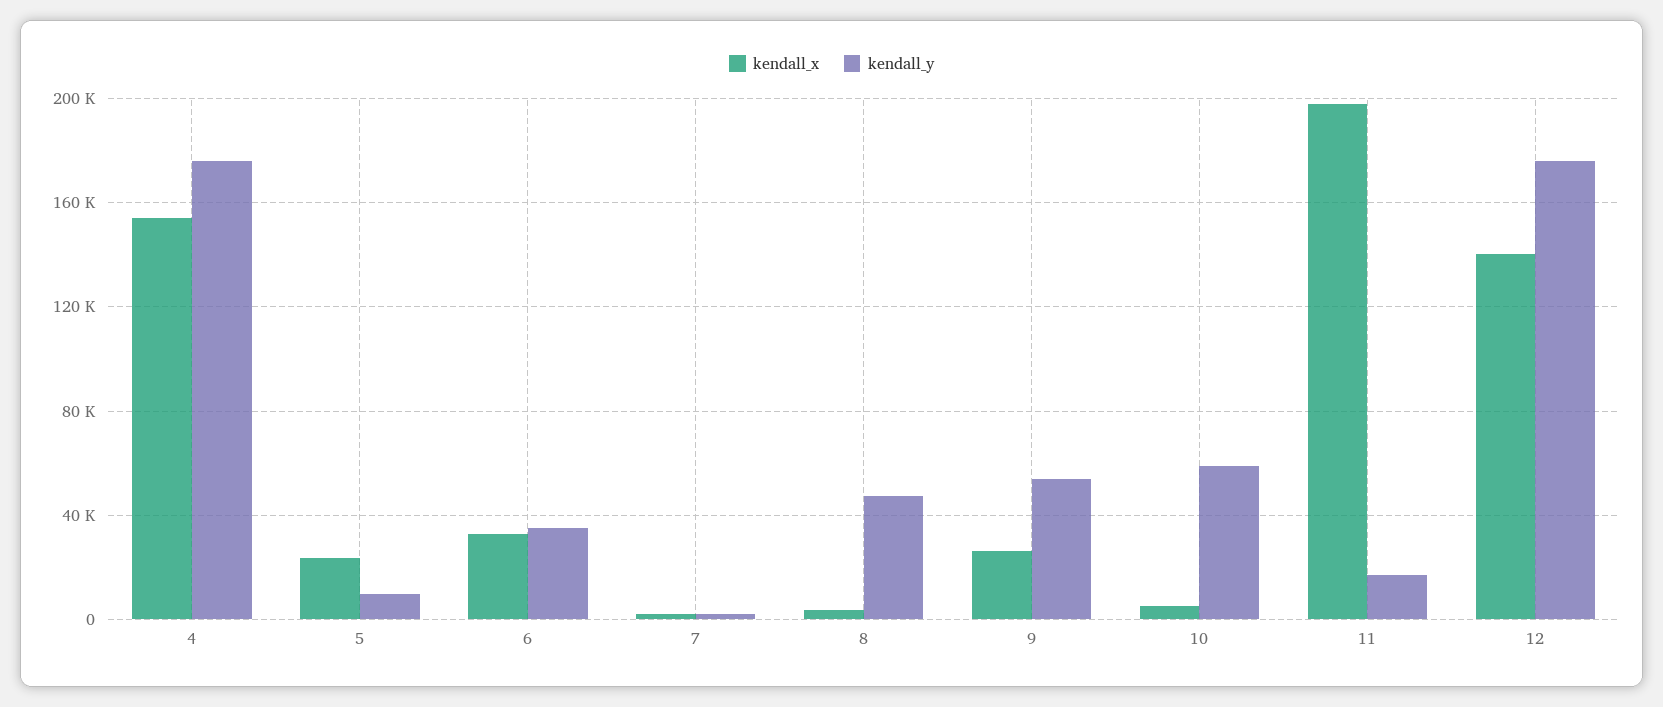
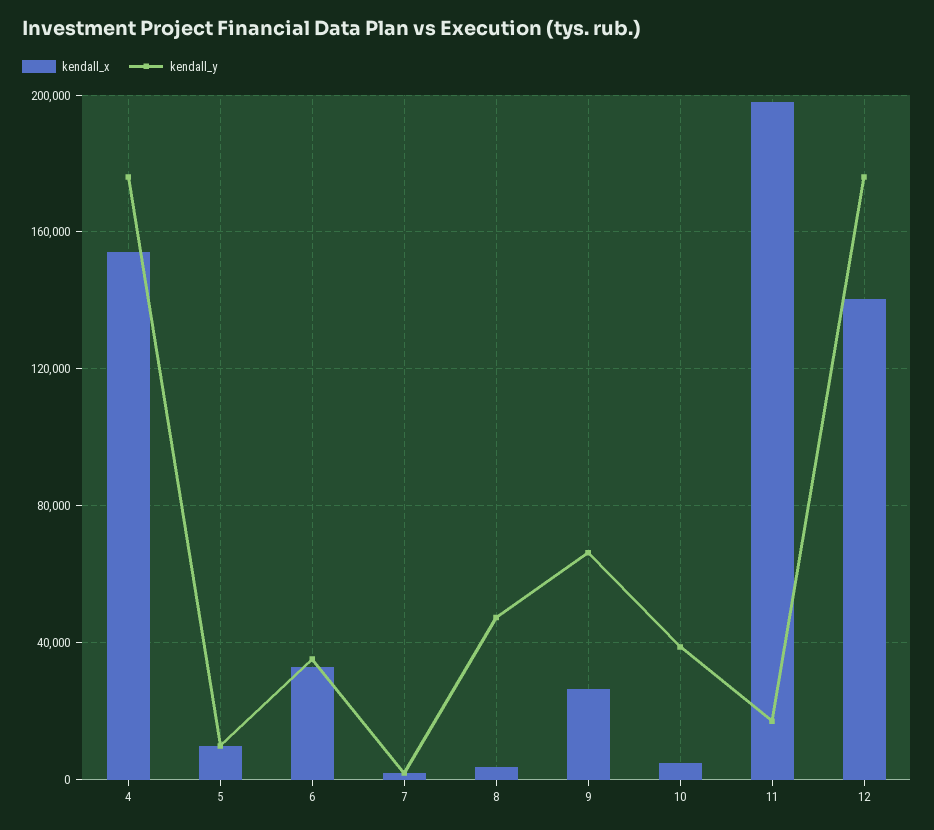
  {
    "kendall_x": {
      "4": 155000,
-     "5": 25000,
+     "5": 10000,
      "6": 35000,
      "7": 0,
      "8": 5000,
      "9": 25000,
      "10": 5000,
      "11": 200000,
      "12": 140000
    },
    "kendall_y": {
      "4": 175000,
      "5": 10000,
      "6": 35000,
      "7": 0,
      "8": 45000,
-     "9": 55000,
+     "9": 65000,
-     "10": 60000,
+     "10": 40000,
      "11": 15000,
      "12": 175000
    }
  }

